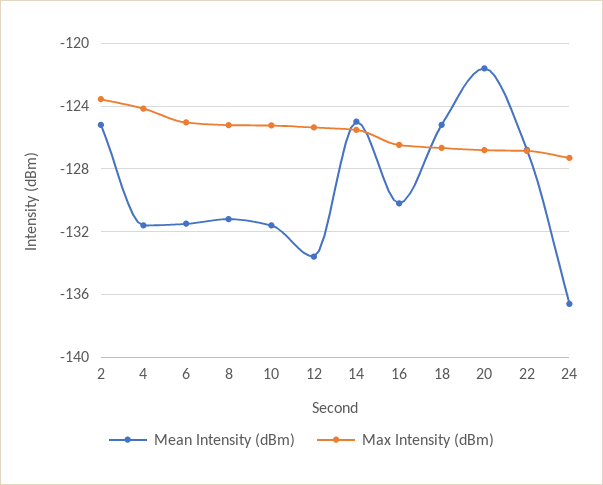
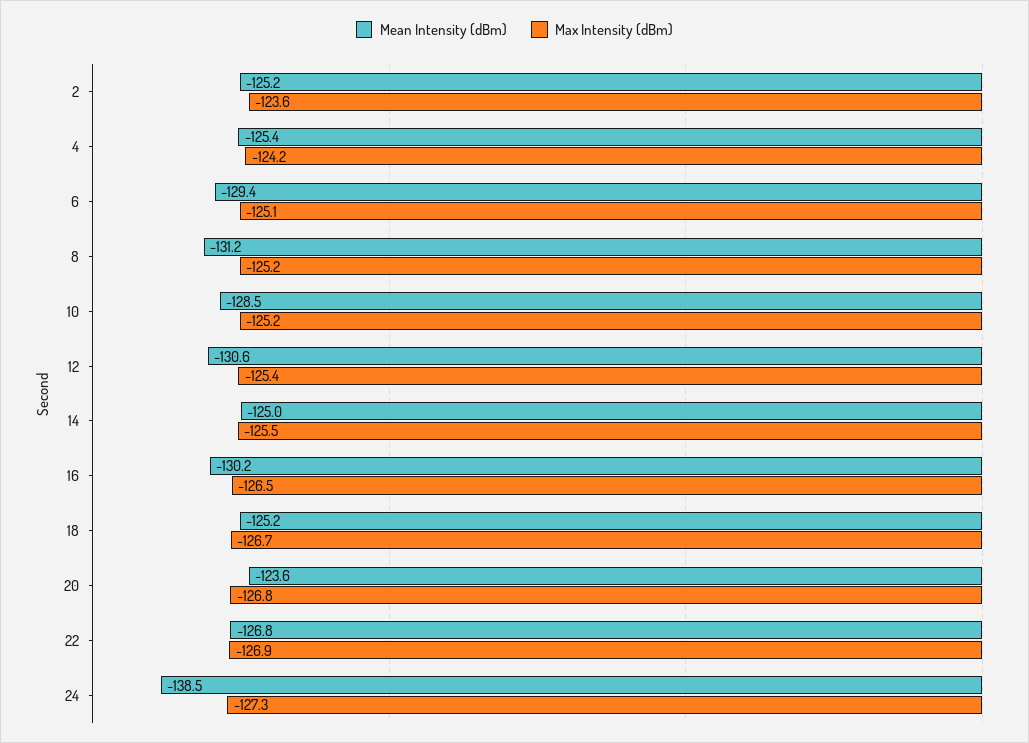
  {
    "Mean Intensity (dBm)": {
      "2": -125.2,
-     "4": -131.5,
+     "4": -125.4,
-     "6": -131.5,
+     "6": -129.4,
      "8": -131.2,
-     "10": -131.5,
+     "10": -128.5,
-     "12": -133.5,
+     "12": -130.6,
      "14": -125,
      "16": -130.2,
      "18": -125.2,
-     "20": -121.5,
+     "20": -123.6,
      "22": -126.8,
-     "24": -136.5
+     "24": -138.5
    },
    "Max Intensity (dBm)": {
      "2": -123.6,
      "4": -124.2,
      "6": -125.1,
      "8": -125.2,
      "10": -125.2,
      "12": -125.4,
      "14": -125.5,
      "16": -126.5,
      "18": -126.7,
      "20": -126.8,
      "22": -126.9,
      "24": -127.3
    }
  }

